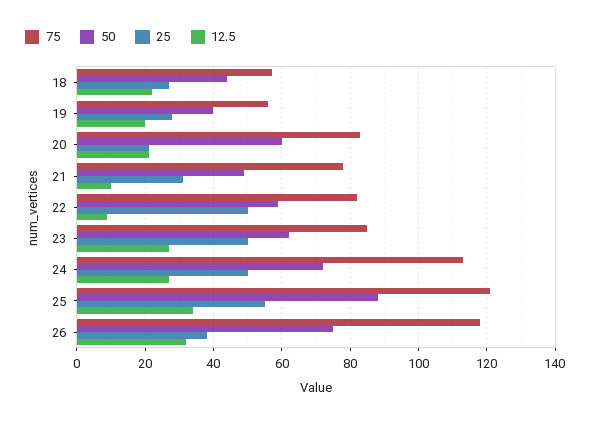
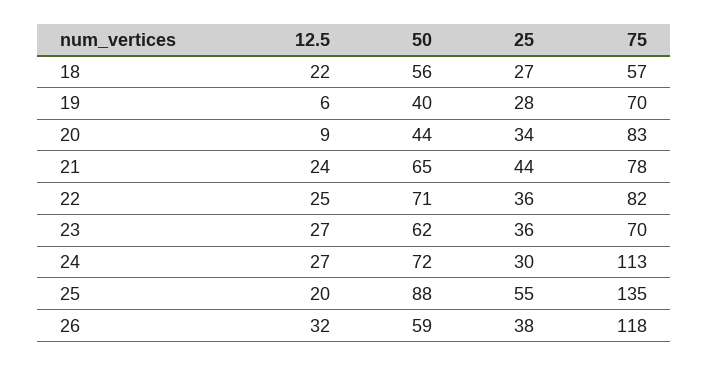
  {
    "75": {
      "18": 57,
-     "19": 55,
+     "19": 70,
      "20": 83,
      "21": 78,
      "22": 82,
-     "23": 85,
+     "23": 70,
      "24": 113,
-     "25": 120,
+     "25": 135,
      "26": 118
    },
    "50": {
-     "18": 45,
+     "18": 56,
      "19": 40,
-     "20": 60,
+     "20": 44,
-     "21": 50,
+     "21": 65,
-     "22": 60,
+     "22": 71,
      "23": 62,
      "24": 72,
      "25": 88,
-     "26": 75
+     "26": 59
    },
    "25": {
      "18": 27,
      "19": 28,
-     "20": 20,
+     "20": 34,
-     "21": 30,
+     "21": 44,
-     "22": 50,
+     "22": 36,
-     "23": 50,
+     "23": 36,
-     "24": 50,
+     "24": 30,
      "25": 55,
      "26": 38
    },
    "12.5": {
      "18": 22,
-     "19": 20,
+     "19": 6,
-     "20": 20,
+     "20": 9,
-     "21": 10,
+     "21": 24,
-     "22": 10,
+     "22": 25,
      "23": 27,
      "24": 27,
-     "25": 35,
+     "25": 20,
      "26": 32
    }
  }

